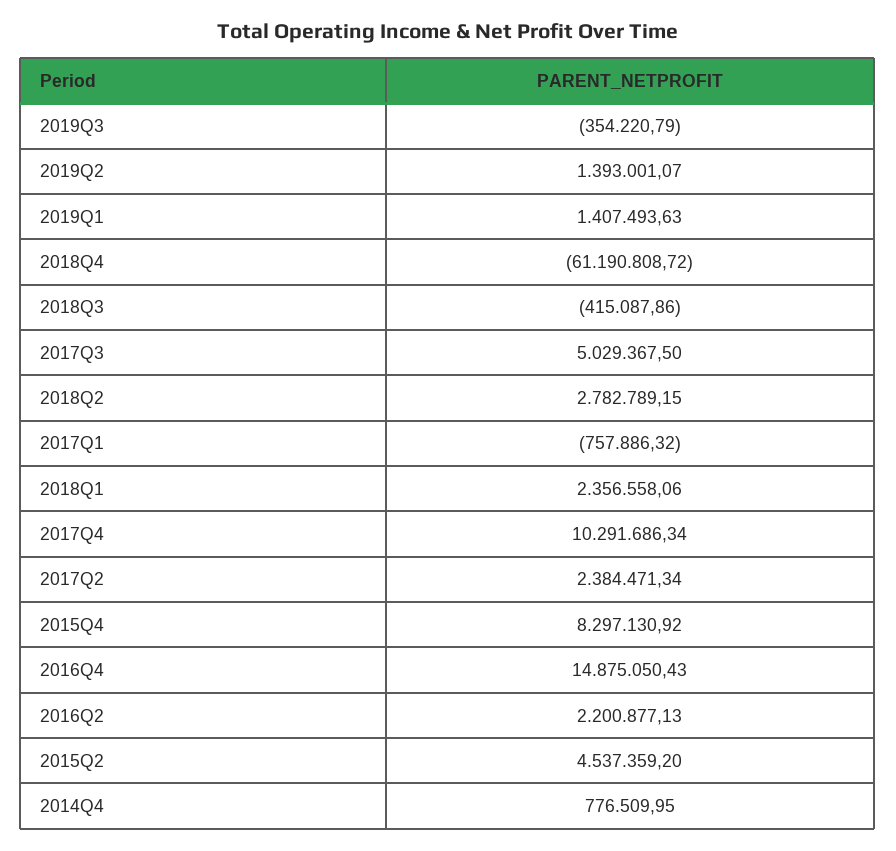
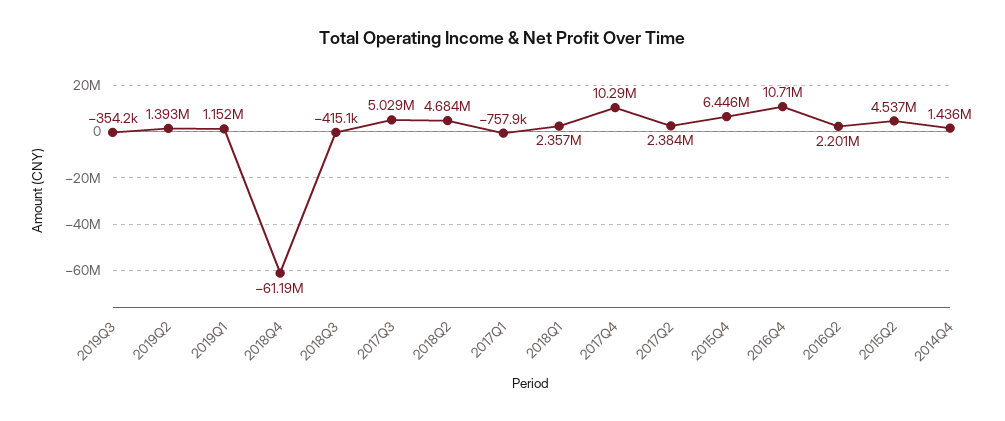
  {
    "2019Q3": -354220.79,
    "2019Q2": 1393001.07,
-   "2019Q1": 1407493.63,
+   "2019Q1": 1152000,
    "2018Q4": -61190808.72,
    "2018Q3": -415087.86,
    "2017Q3": 5029367.5,
-   "2018Q2": 2782789.15,
+   "2018Q2": 4684000,
    "2017Q1": -757886.32,
    "2018Q1": 2356558.06,
    "2017Q4": 10291686.34,
    "2017Q2": 2384471.34,
-   "2015Q4": 8297130.92,
+   "2015Q4": 6446000,
-   "2016Q4": 14875050.43,
+   "2016Q4": 10710000,
    "2016Q2": 2200877.13,
    "2015Q2": 4537359.2,
-   "2014Q4": 776509.95
+   "2014Q4": 1436000
  }

